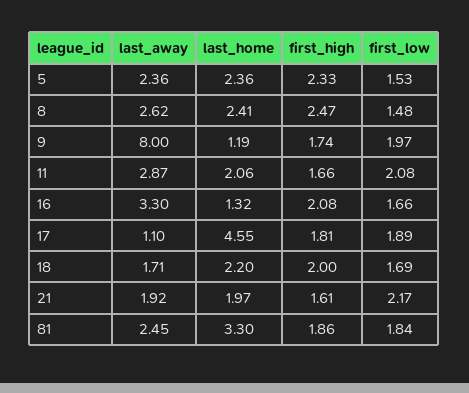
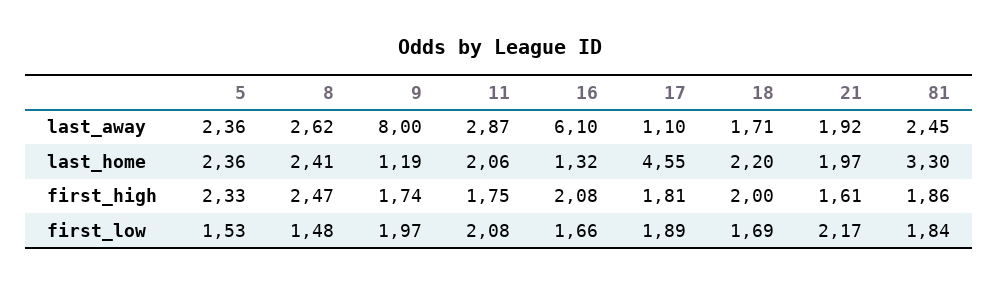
  {
    "last_away": {
      "5": 2.36,
      "8": 2.62,
      "9": 8,
      "11": 2.87,
-     "16": 3.3,
+     "16": 6.1,
      "17": 1.1,
      "18": 1.71,
      "21": 1.92,
      "81": 2.45
    },
    "last_home": {
      "5": 2.36,
      "8": 2.41,
      "9": 1.19,
      "11": 2.06,
      "16": 1.32,
      "17": 4.55,
      "18": 2.2,
      "21": 1.97,
      "81": 3.3
    },
    "first_high": {
      "5": 2.33,
      "8": 2.47,
      "9": 1.74,
-     "11": 1.66,
+     "11": 1.75,
      "16": 2.08,
      "17": 1.81,
      "18": 2,
      "21": 1.61,
      "81": 1.86
    },
    "first_low": {
      "5": 1.53,
      "8": 1.48,
      "9": 1.97,
      "11": 2.08,
      "16": 1.66,
      "17": 1.89,
      "18": 1.69,
      "21": 2.17,
      "81": 1.84
    }
  }

